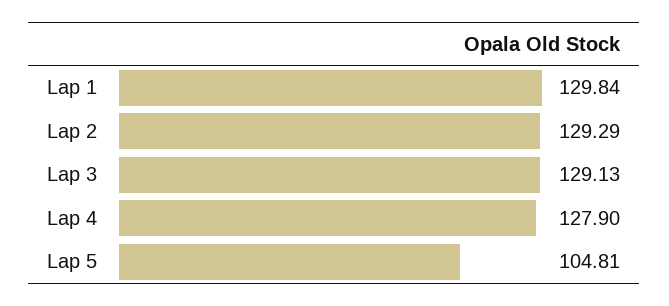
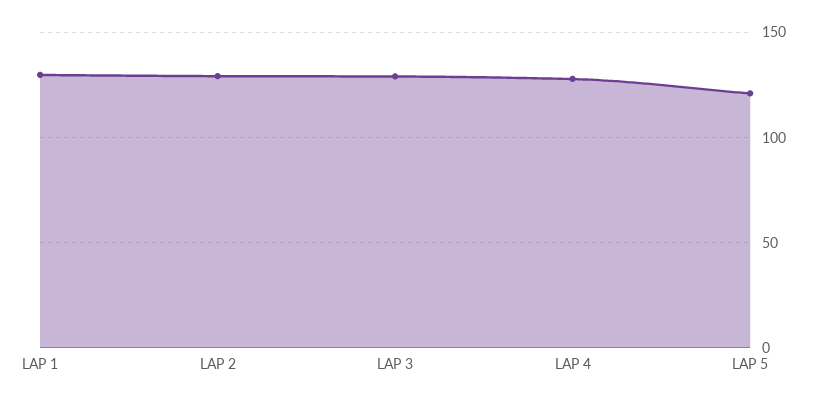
  {
    "Lap 1": 129.84,
    "Lap 2": 129.29,
    "Lap 3": 129.13,
    "Lap 4": 127.9,
-   "Lap 5": 104.81
+   "Lap 5": 120
  }

